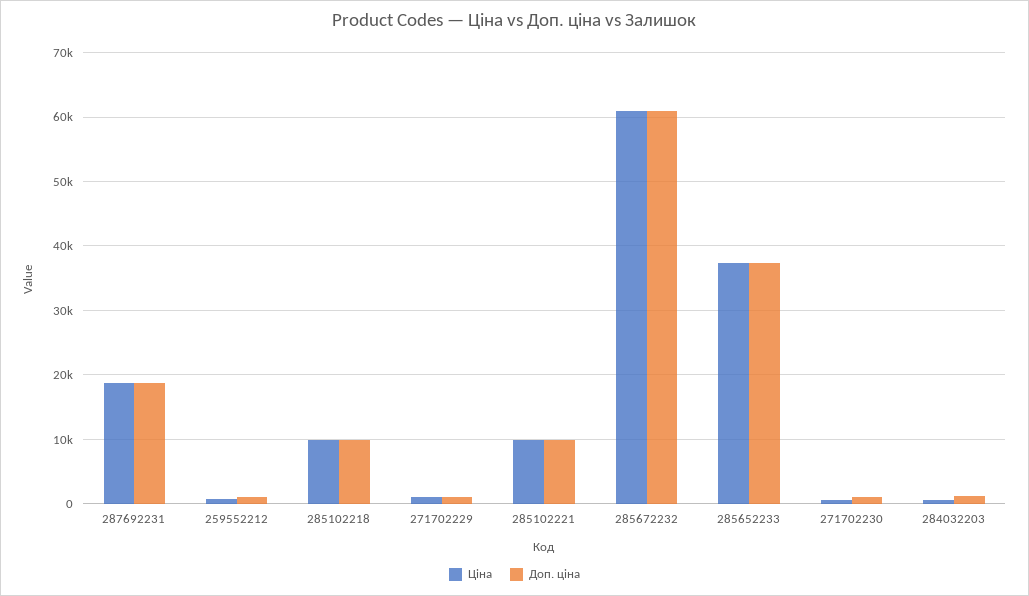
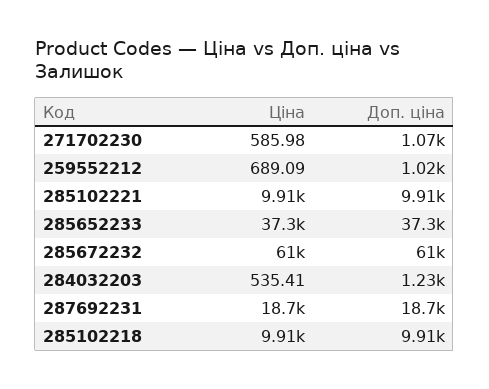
  {
    "Ціна": {
      "287692231": 18700,
      "259552212": 689.09,
      "285102218": 9910,
-     "271702229": 1000,
      "285102221": 9910,
      "285672232": 61000,
      "285652233": 37300,
      "271702230": 585.98,
      "284032203": 535.41
    },
    "Доп. ціна": {
      "287692231": 18700,
      "259552212": 1020,
      "285102218": 9910,
-     "271702229": 1000,
      "285102221": 9910,
      "285672232": 61000,
      "285652233": 37300,
      "271702230": 1070,
      "284032203": 1230
    }
  }

